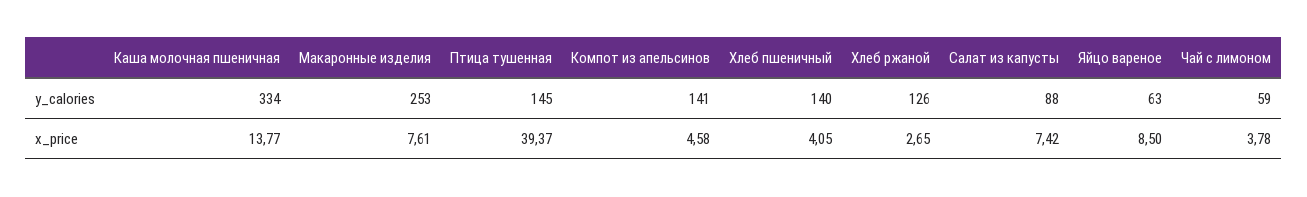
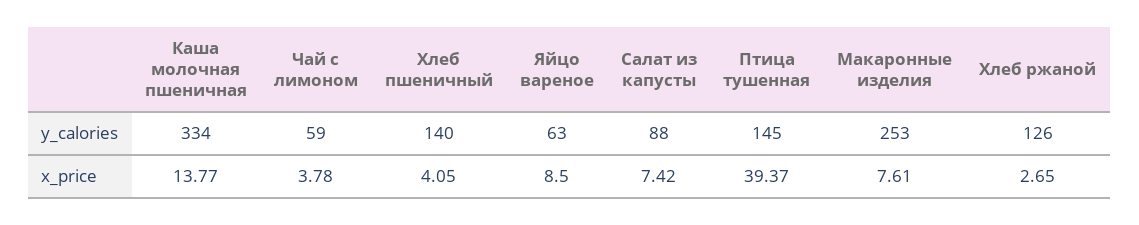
  {
    "Каша молочная пшеничная": {
      "y_calories": 334,
      "x_price": 13.77
    },
    "Макаронные изделия": {
      "y_calories": 253,
      "x_price": 7.61
    },
    "Птица тушенная": {
      "y_calories": 145,
      "x_price": 39.37
    },
-   "Компот из апельсинов": {
-     "y_calories": 141,
-     "x_price": 4.58
-   },
    "Хлеб пшеничный": {
      "y_calories": 140,
      "x_price": 4.05
    },
    "Хлеб ржаной": {
      "y_calories": 126,
      "x_price": 2.65
    },
    "Салат из капусты": {
      "y_calories": 88,
      "x_price": 7.42
    },
    "Яйцо вареное": {
      "y_calories": 63,
      "x_price": 8.5
    },
    "Чай с лимоном": {
      "y_calories": 59,
      "x_price": 3.78
    }
  }

